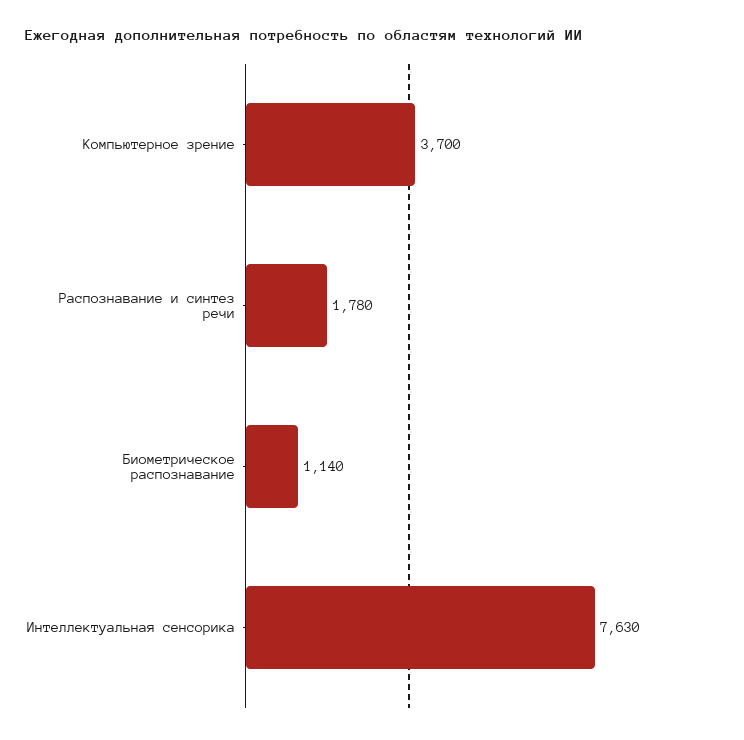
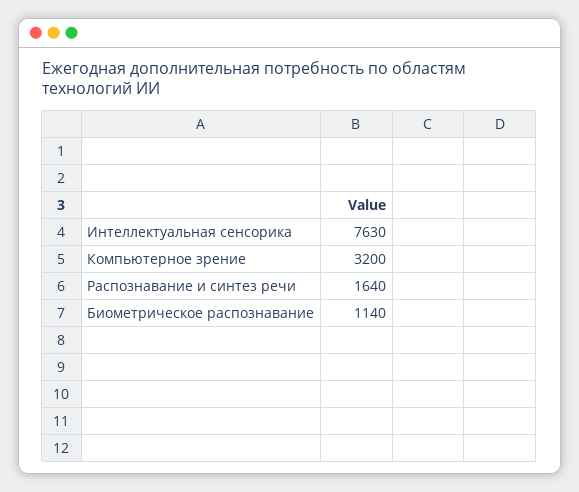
  {
-   "Компьютерное зрение": 3700,
+   "Компьютерное зрение": 3200,
-   "Распознавание и синтез речи": 1780,
+   "Распознавание и синтез речи": 1640,
    "Биометрическое распознавание": 1140,
    "Интеллектуальная сенсорика": 7630
  }

